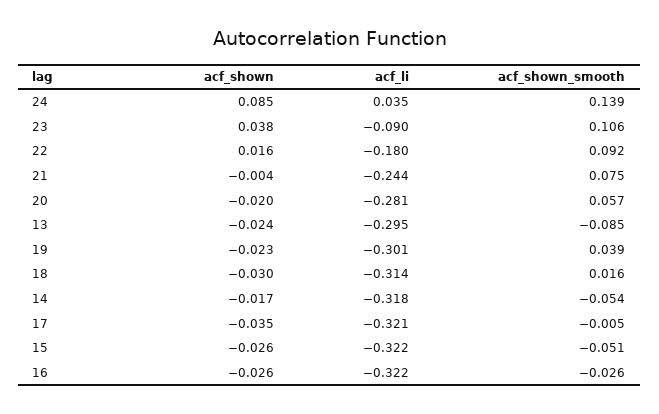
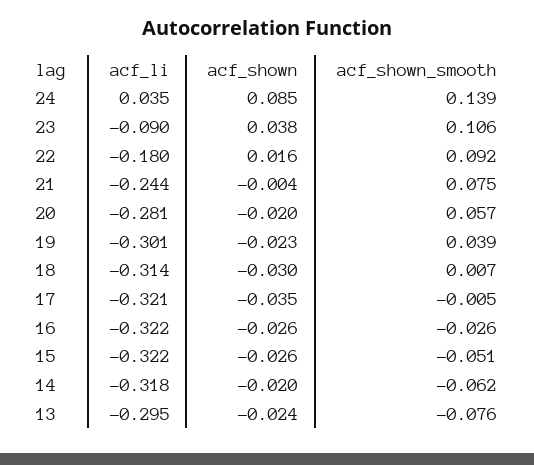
  {
    "acf_shown": {
      "24": 0.085,
      "23": 0.038,
      "22": 0.016,
      "21": -0.004,
      "20": -0.02,
      "13": -0.024,
      "19": -0.023,
      "18": -0.03,
-     "14": -0.017,
+     "14": -0.02,
      "17": -0.035,
      "15": -0.026,
      "16": -0.026
    },
    "acf_li": {
      "24": 0.035,
      "23": -0.09,
      "22": -0.18,
      "21": -0.244,
      "20": -0.281,
      "13": -0.295,
      "19": -0.301,
      "18": -0.314,
      "14": -0.318,
      "17": -0.321,
      "15": -0.322,
      "16": -0.322
    },
    "acf_shown_smooth": {
      "24": 0.139,
      "23": 0.106,
      "22": 0.092,
      "21": 0.075,
      "20": 0.057,
-     "13": -0.085,
+     "13": -0.076,
      "19": 0.039,
-     "18": 0.016,
+     "18": 0.007,
-     "14": -0.054,
+     "14": -0.062,
      "17": -0.005,
      "15": -0.051,
      "16": -0.026
    }
  }

